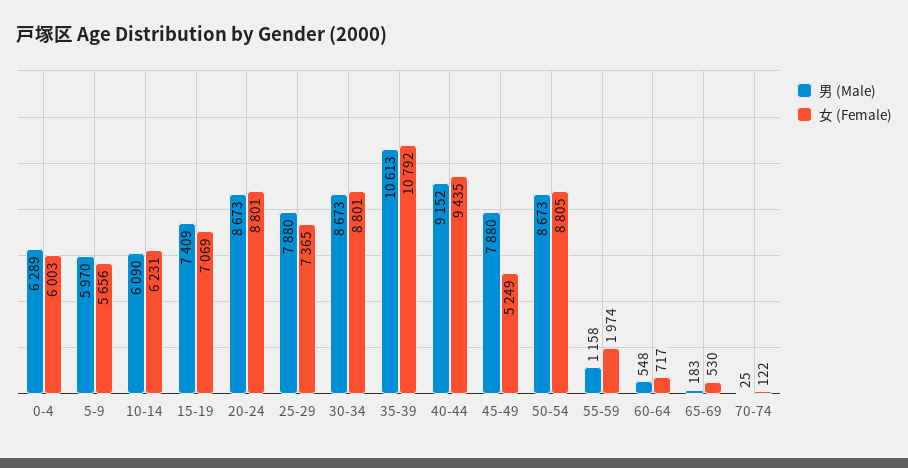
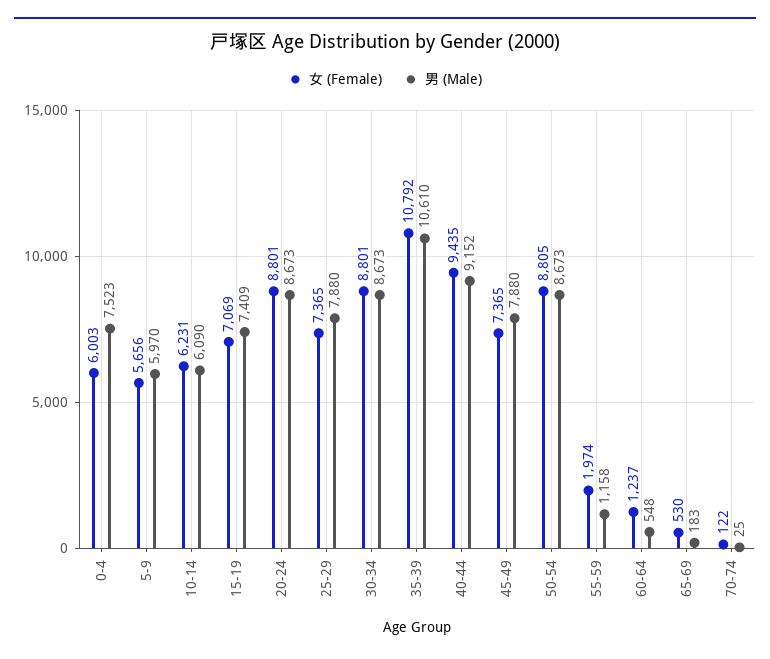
  {
    "男 (Male)": {
-     "0-4": 6289,
+     "0-4": 7523,
      "5-9": 5970,
      "10-14": 6090,
      "15-19": 7409,
      "20-24": 8673,
      "25-29": 7880,
      "30-34": 8673,
-     "35-39": 10613,
+     "35-39": 10610,
      "40-44": 9152,
      "45-49": 7880,
      "50-54": 8673,
      "55-59": 1158,
      "60-64": 548,
      "65-69": 183,
      "70-74": 25
    },
    "女 (Female)": {
      "0-4": 6003,
      "5-9": 5656,
      "10-14": 6231,
      "15-19": 7069,
      "20-24": 8801,
      "25-29": 7365,
      "30-34": 8801,
      "35-39": 10792,
      "40-44": 9435,
-     "45-49": 5249,
+     "45-49": 7365,
      "50-54": 8805,
      "55-59": 1974,
-     "60-64": 717,
+     "60-64": 1237,
      "65-69": 530,
      "70-74": 122
    }
  }

